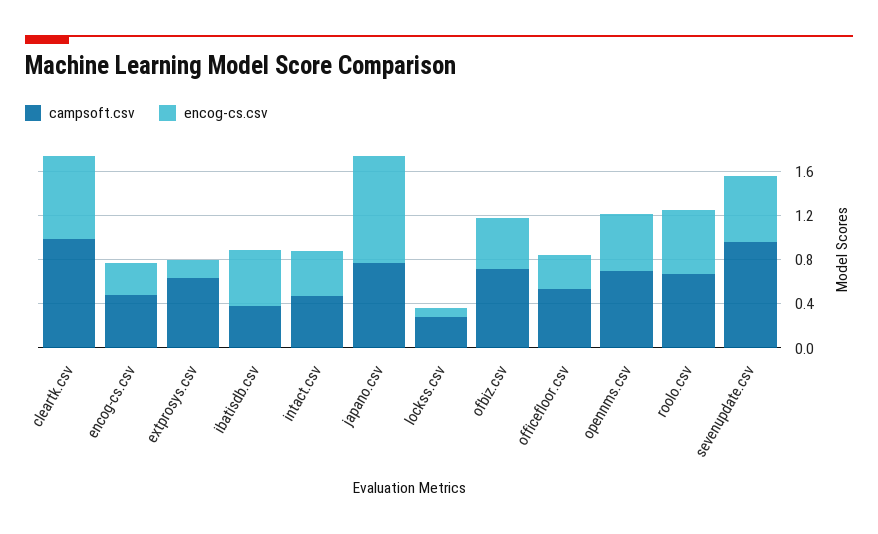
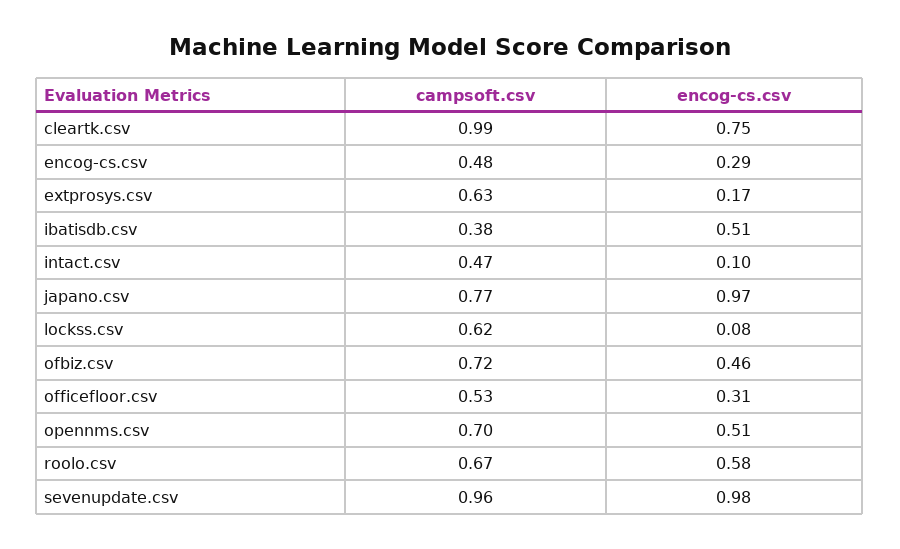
  {
    "campsoft.csv": {
      "cleartk.csv": 0.99,
      "encog-cs.csv": 0.48,
      "extprosys.csv": 0.63,
      "ibatisdb.csv": 0.38,
      "intact.csv": 0.47,
      "japano.csv": 0.77,
-     "lockss.csv": 0.3,
+     "lockss.csv": 0.62,
      "ofbiz.csv": 0.72,
      "officefloor.csv": 0.53,
      "opennms.csv": 0.7,
      "roolo.csv": 0.67,
      "sevenupdate.csv": 0.96
    },
    "encog-cs.csv": {
      "cleartk.csv": 0.75,
      "encog-cs.csv": 0.29,
      "extprosys.csv": 0.17,
      "ibatisdb.csv": 0.51,
-     "intact.csv": 0.4,
+     "intact.csv": 0.1,
      "japano.csv": 0.97,
      "lockss.csv": 0.08,
      "ofbiz.csv": 0.46,
      "officefloor.csv": 0.31,
      "opennms.csv": 0.51,
      "roolo.csv": 0.58,
-     "sevenupdate.csv": 0.6
+     "sevenupdate.csv": 0.98
    }
  }

